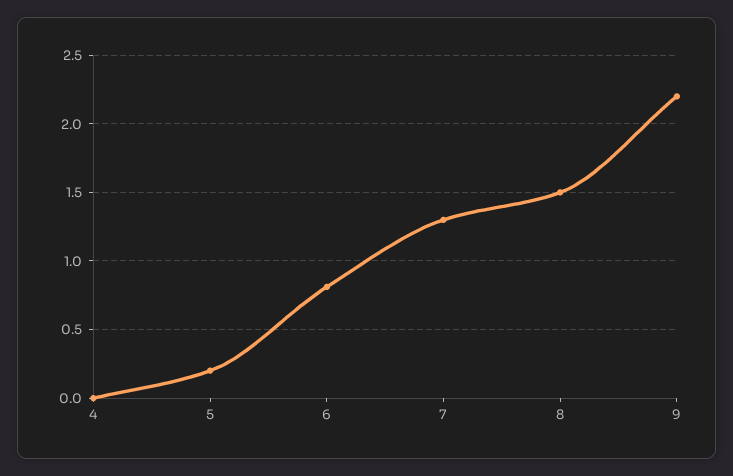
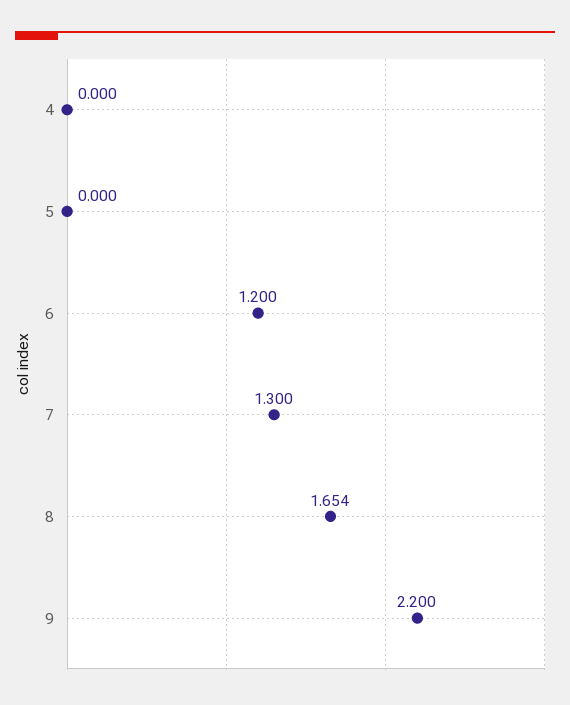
  {
    "4": 0,
-   "5": 0.2,
+   "5": 0,
-   "6": 0.8,
+   "6": 1.2,
    "7": 1.3,
-   "8": 1.5,
+   "8": 1.654,
    "9": 2.2
  }

